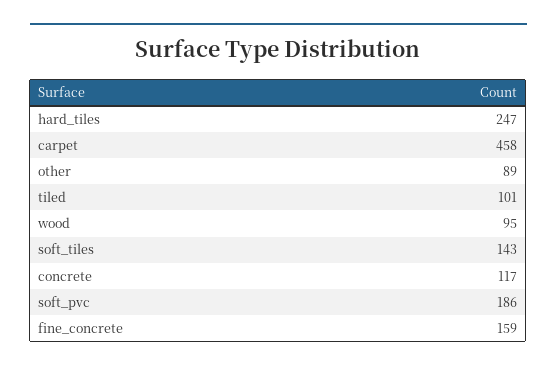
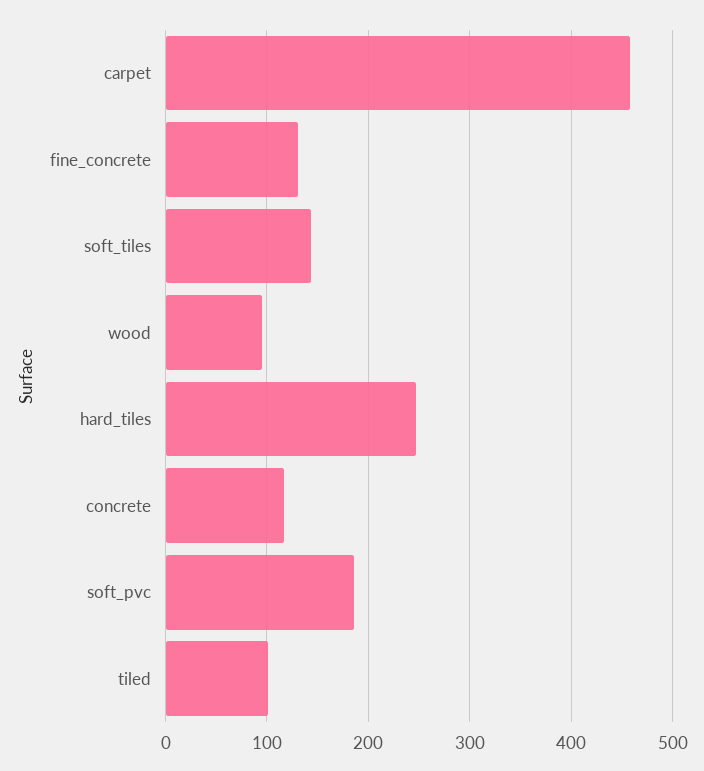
  {
    "hard_tiles": 247,
    "carpet": 458,
-   "other": 89,
    "tiled": 101,
    "wood": 95,
    "soft_tiles": 143,
    "concrete": 117,
    "soft_pvc": 186,
-   "fine_concrete": 159
+   "fine_concrete": 130
  }

